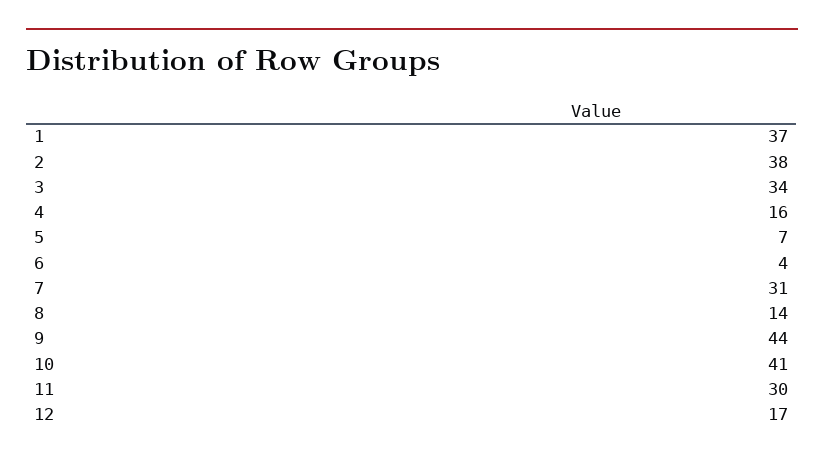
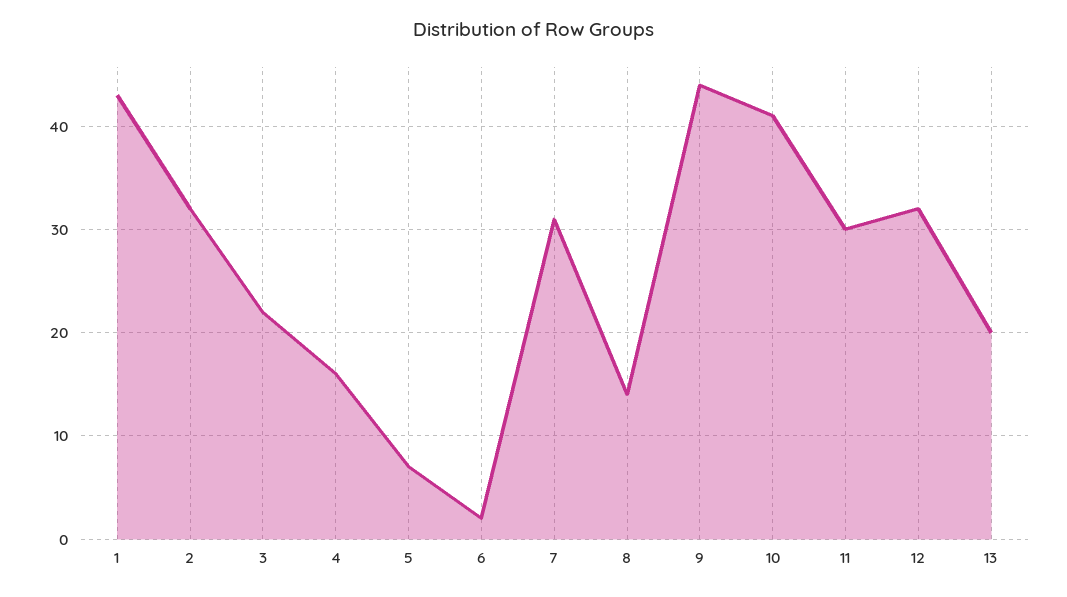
  {
-   "1": 37,
+   "1": 43,
-   "2": 38,
+   "2": 32,
-   "3": 34,
+   "3": 22,
    "4": 16,
    "5": 7,
-   "6": 4,
+   "6": 2,
    "7": 31,
    "8": 14,
    "9": 44,
    "10": 41,
    "11": 30,
-   "12": 17
+   "12": 32,
+   "13": 20
  }

